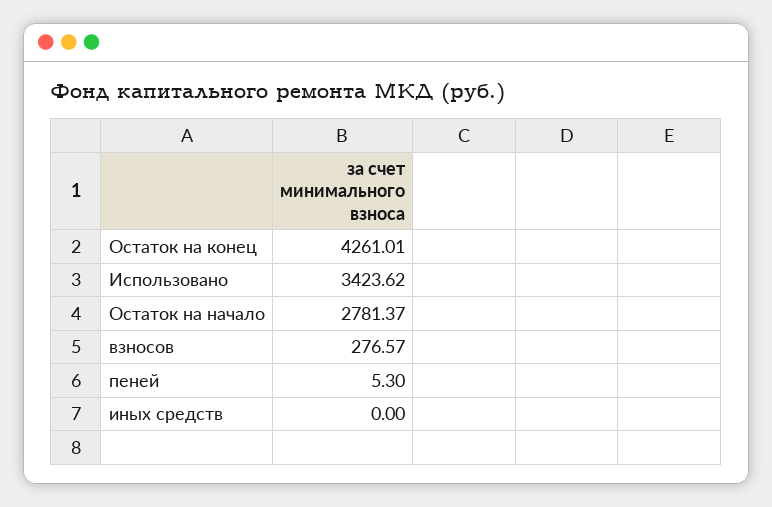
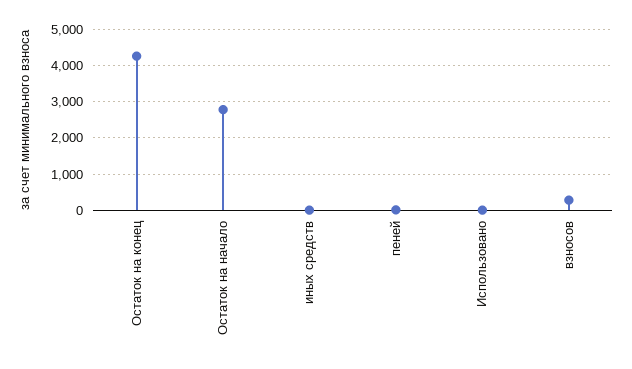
  {
    "Остаток на конец": 4261.01,
-   "Использовано": 3423.62,
+   "Использовано": 0,
    "Остаток на начало": 2781.37,
    "взносов": 276.57,
    "пеней": 5.3,
    "иных средств": 0
  }

